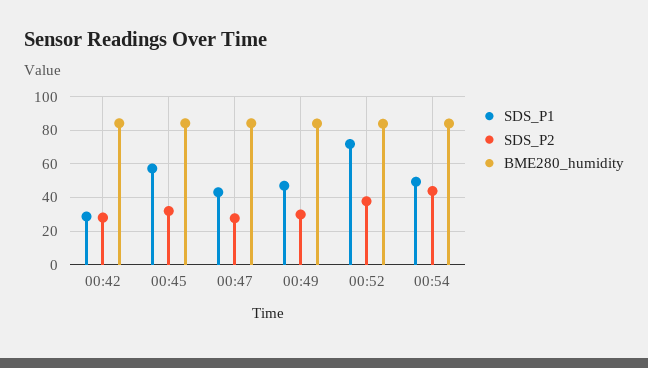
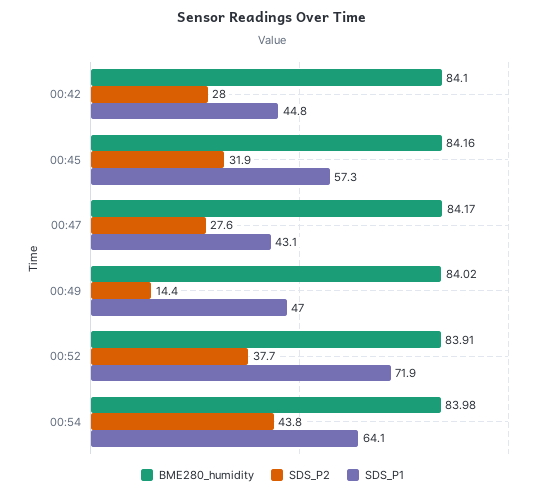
  {
    "SDS_P1": {
-     "00:42": 30,
+     "00:42": 44.8,
      "00:45": 57.3,
      "00:47": 43.1,
      "00:49": 47,
      "00:52": 71.9,
-     "00:54": 50
+     "00:54": 64.1
    },
    "SDS_P2": {
      "00:42": 28,
      "00:45": 31.9,
      "00:47": 27.6,
-     "00:49": 30,
+     "00:49": 14.4,
      "00:52": 37.7,
      "00:54": 43.8
    },
    "BME280_humidity": {
      "00:42": 84.1,
      "00:45": 84.16,
      "00:47": 84.17,
      "00:49": 84.02,
      "00:52": 83.91,
      "00:54": 83.98
    }
  }

